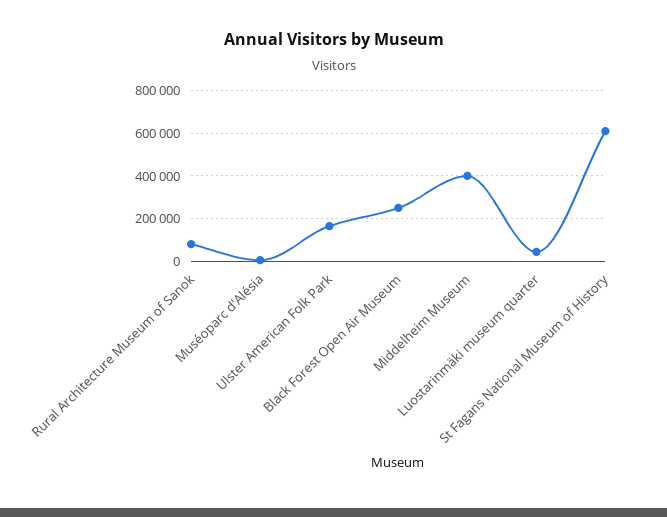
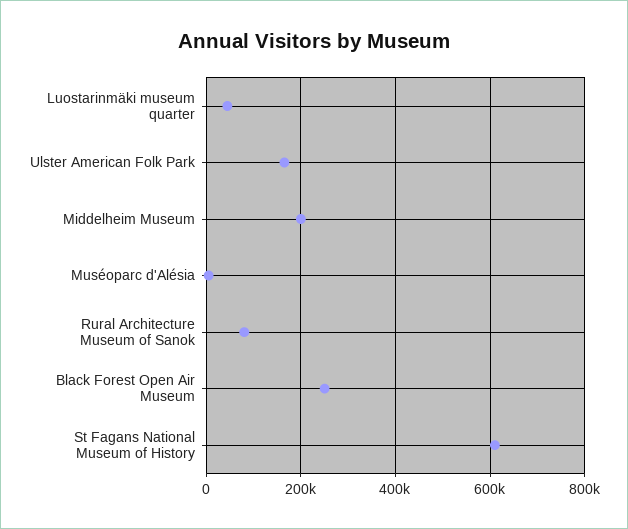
  {
    "Rural Architecture Museum of Sanok": 80000,
    "Muséoparc d'Alésia": 0,
    "Ulster American Folk Park": 160000,
    "Black Forest Open Air Museum": 260000,
-   "Middelheim Museum": 400000,
+   "Middelheim Museum": 200000,
    "Luostarinmäki museum quarter": 40000,
    "St Fagans National Museum of History": 620000
  }

